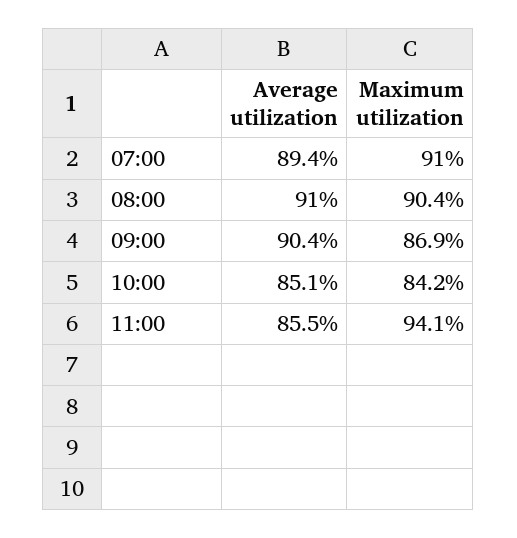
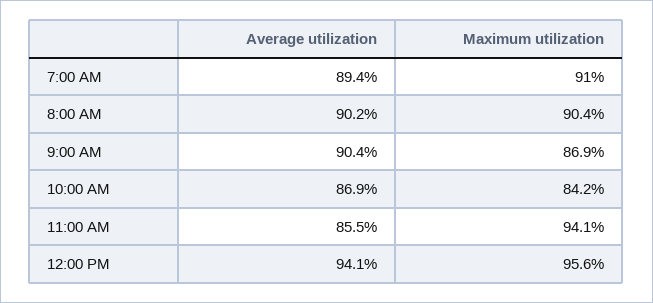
  {
    "Average utilization": {
      "07:00": 89.4,
-     "08:00": 91,
+     "08:00": 90.2,
      "09:00": 90.4,
-     "10:00": 85.1,
+     "10:00": 86.9,
-     "11:00": 85.5
+     "11:00": 85.5,
+     "12:00 PM": 94.1
    },
    "Maximum utilization": {
      "07:00": 91,
      "08:00": 90.4,
      "09:00": 86.9,
      "10:00": 84.2,
-     "11:00": 94.1
+     "11:00": 94.1,
+     "12:00 PM": 95.6
    }
  }

